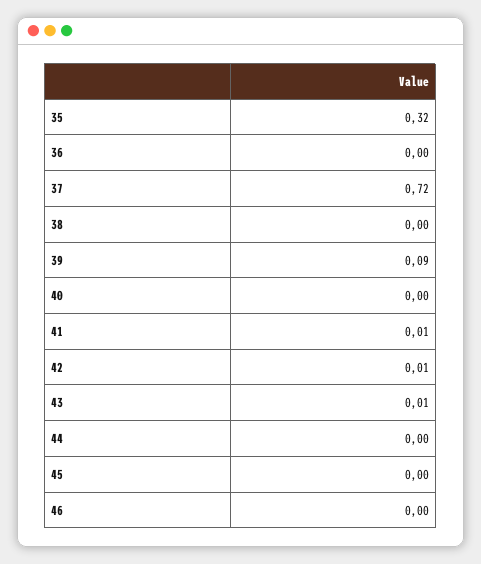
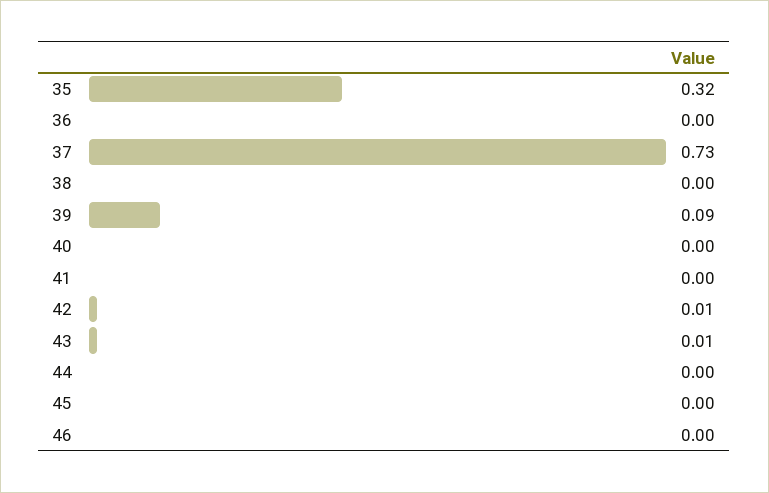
  {
    "35": 0.32,
    "36": 0,
-   "37": 0.72,
+   "37": 0.73,
    "38": 0,
    "39": 0.09,
    "40": 0,
-   "41": 0.01,
+   "41": 0,
    "42": 0.01,
    "43": 0.01,
    "44": 0,
    "45": 0,
    "46": 0
  }

